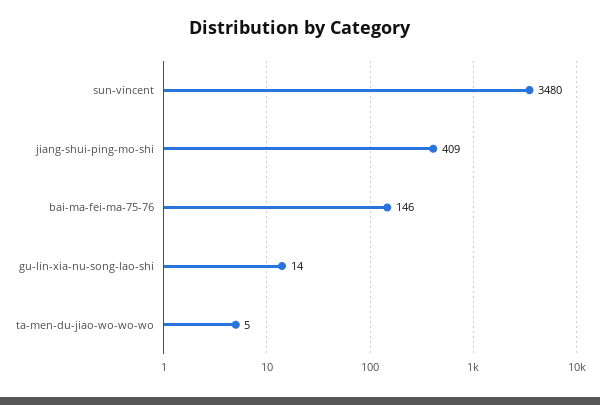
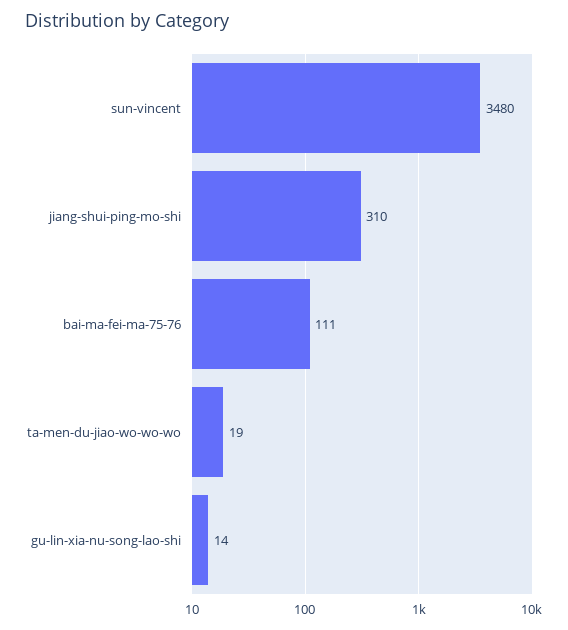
  {
    "sun-vincent": 3480,
-   "jiang-shui-ping-mo-shi": 409,
+   "jiang-shui-ping-mo-shi": 310,
-   "bai-ma-fei-ma-75-76": 146,
+   "bai-ma-fei-ma-75-76": 111,
    "gu-lin-xia-nu-song-lao-shi": 14,
-   "ta-men-du-jiao-wo-wo-wo": 5
+   "ta-men-du-jiao-wo-wo-wo": 19
  }

